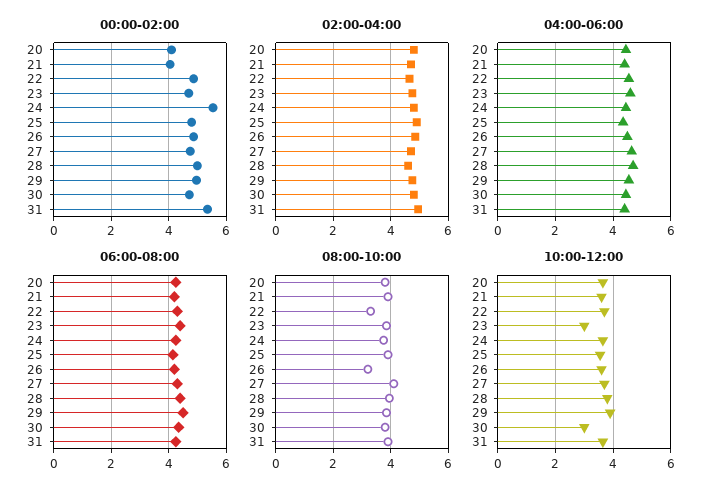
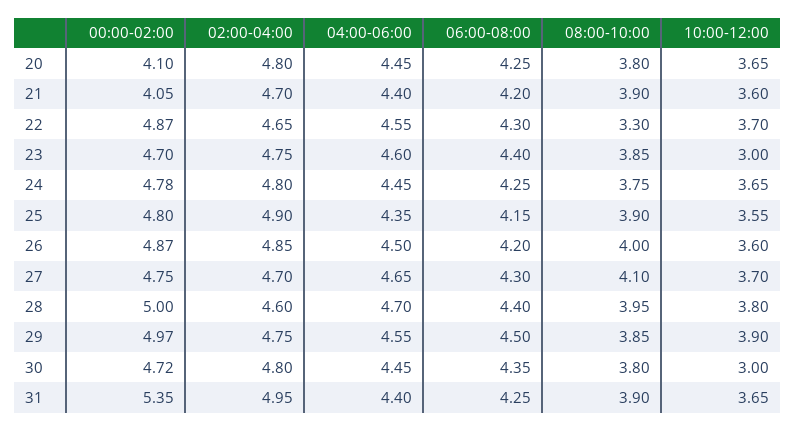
  {
    "00:00-02:00": {
      "20": 4.1,
      "21": 4.05,
      "22": 4.87,
      "23": 4.7,
-     "24": 5.5,
+     "24": 4.78,
      "25": 4.8,
      "26": 4.87,
      "27": 4.75,
      "28": 5,
      "29": 4.97,
      "30": 4.72,
      "31": 5.35
    },
    "02:00-04:00": {
      "20": 4.8,
      "21": 4.7,
      "22": 4.65,
      "23": 4.75,
      "24": 4.8,
      "25": 4.9,
      "26": 4.85,
      "27": 4.7,
      "28": 4.6,
      "29": 4.75,
      "30": 4.8,
      "31": 4.95
    },
    "04:00-06:00": {
      "20": 4.45,
      "21": 4.4,
      "22": 4.55,
      "23": 4.6,
      "24": 4.45,
      "25": 4.35,
      "26": 4.5,
      "27": 4.65,
      "28": 4.7,
      "29": 4.55,
      "30": 4.45,
      "31": 4.4
    },
    "06:00-08:00": {
      "20": 4.25,
      "21": 4.2,
      "22": 4.3,
      "23": 4.4,
      "24": 4.25,
      "25": 4.15,
      "26": 4.2,
      "27": 4.3,
      "28": 4.4,
      "29": 4.5,
      "30": 4.35,
      "31": 4.25
    },
    "08:00-10:00": {
      "20": 3.8,
      "21": 3.9,
      "22": 3.3,
      "23": 3.85,
      "24": 3.75,
      "25": 3.9,
-     "26": 3.25,
+     "26": 4,
      "27": 4.1,
      "28": 3.95,
      "29": 3.85,
      "30": 3.8,
      "31": 3.9
    },
    "10:00-12:00": {
      "20": 3.65,
      "21": 3.6,
      "22": 3.7,
      "23": 3,
      "24": 3.65,
      "25": 3.55,
      "26": 3.6,
      "27": 3.7,
      "28": 3.8,
      "29": 3.9,
      "30": 3,
      "31": 3.65
    }
  }

